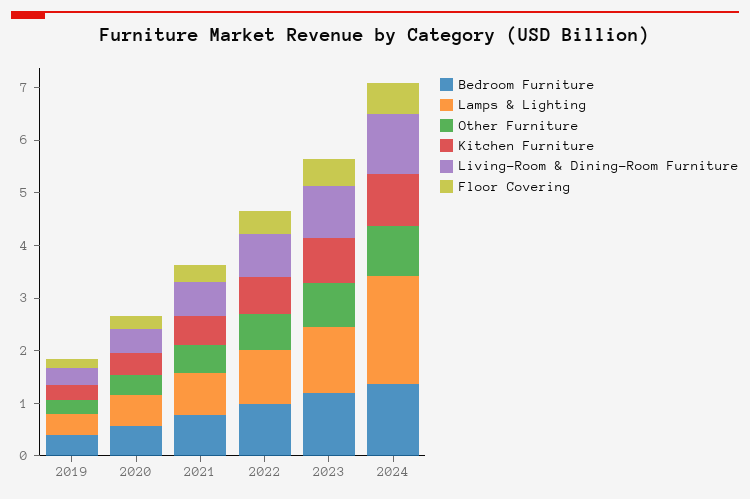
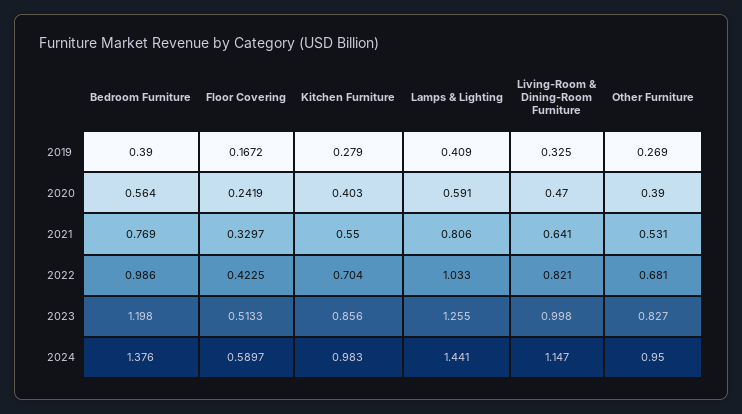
  {
    "Bedroom Furniture": {
      "2019": 0.39,
      "2020": 0.564,
      "2021": 0.769,
      "2022": 0.986,
      "2023": 1.198,
      "2024": 1.376
    },
    "Lamps & Lighting": {
      "2019": 0.409,
      "2020": 0.591,
      "2021": 0.806,
      "2022": 1.033,
      "2023": 1.255,
-     "2024": 2
+     "2024": 1.441
    },
    "Other Furniture": {
      "2019": 0.269,
      "2020": 0.39,
      "2021": 0.531,
      "2022": 0.681,
      "2023": 0.827,
      "2024": 0.95
    },
    "Kitchen Furniture": {
      "2019": 0.279,
      "2020": 0.403,
      "2021": 0.55,
      "2022": 0.704,
      "2023": 0.856,
      "2024": 0.983
    },
    "Living-Room & Dining-Room Furniture": {
      "2019": 0.325,
      "2020": 0.47,
      "2021": 0.641,
      "2022": 0.821,
      "2023": 0.998,
      "2024": 1.147
    },
    "Floor Covering": {
      "2019": 0.1672,
      "2020": 0.2419,
      "2021": 0.3297,
      "2022": 0.4225,
      "2023": 0.5133,
      "2024": 0.5897
    }
  }

